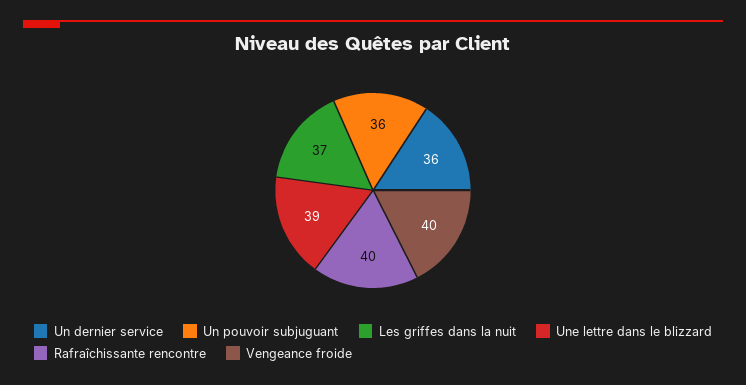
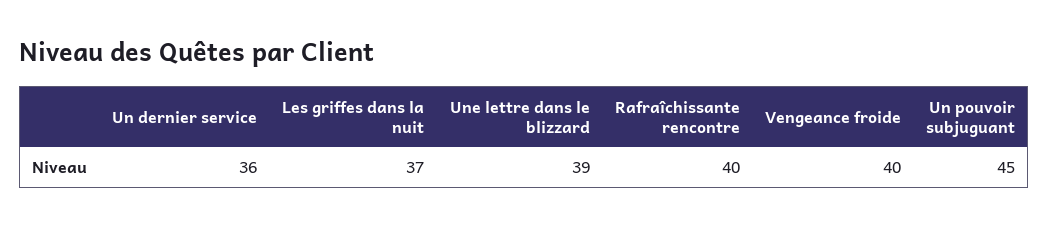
  {
    "Un dernier service": 36,
-   "Un pouvoir subjuguant": 36,
+   "Un pouvoir subjuguant": 45,
    "Les griffes dans la nuit": 37,
    "Une lettre dans le blizzard": 39,
    "Rafraîchissante rencontre": 40,
    "Vengeance froide": 40
  }

